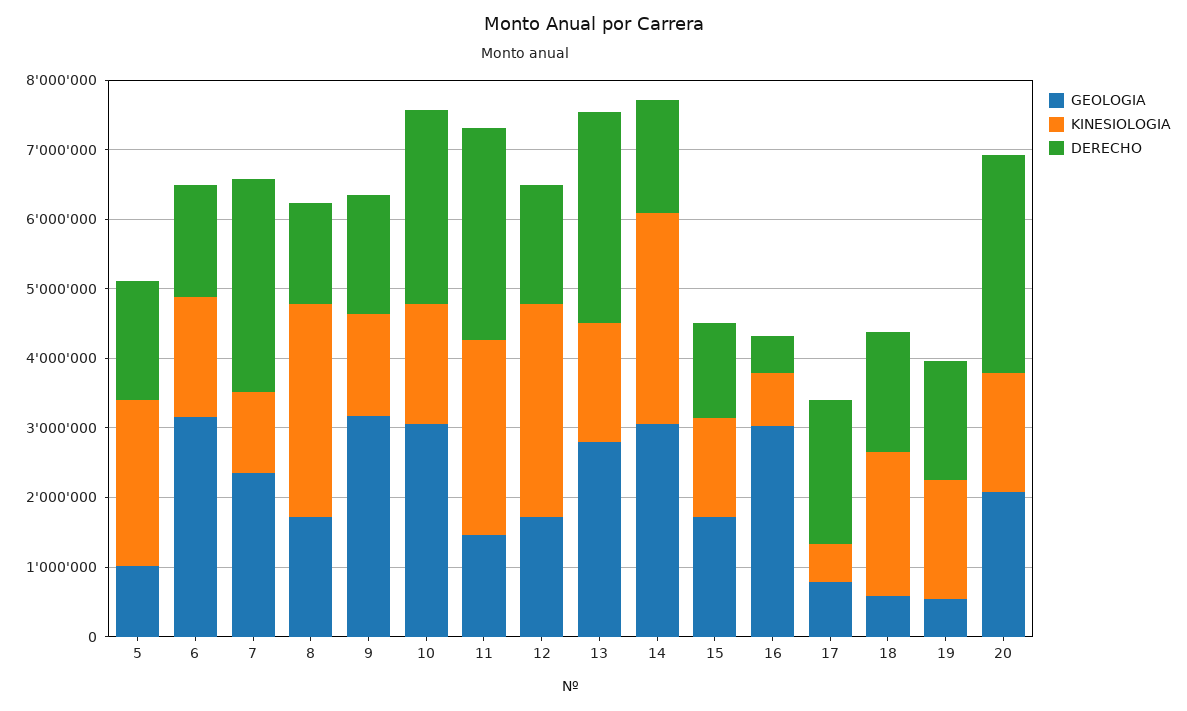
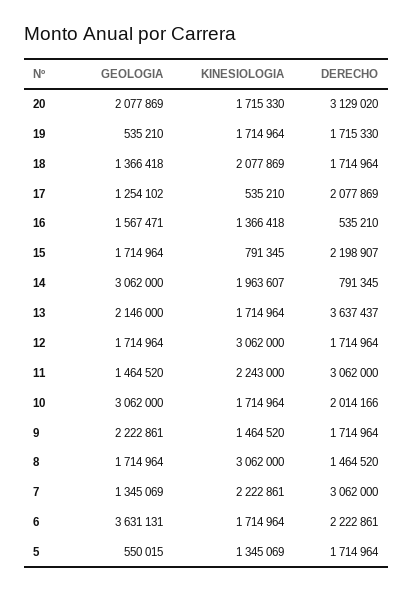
  {
    "GEOLOGIA": {
-     "5": 1000000,
+     "5": 550015,
-     "6": 3200000,
+     "6": 3631131,
-     "7": 2400000,
+     "7": 1345069,
      "8": 1714964,
-     "9": 3200000,
+     "9": 2222861,
      "10": 3062000,
      "11": 1464520,
      "12": 1714964,
-     "13": 2800000,
+     "13": 2146000,
      "14": 3062000,
      "15": 1714964,
-     "16": 3000000,
+     "16": 1567471,
-     "17": 800000,
+     "17": 1254102,
-     "18": 600000,
+     "18": 1366418,
      "19": 535210,
      "20": 2077869
    },
    "KINESIOLOGIA": {
-     "5": 2400000,
+     "5": 1345069,
      "6": 1714964,
-     "7": 1200000,
+     "7": 2222861,
      "8": 3062000,
      "9": 1464520,
      "10": 1714964,
-     "11": 2800000,
+     "11": 2243000,
      "12": 3062000,
      "13": 1714964,
-     "14": 3000000,
+     "14": 1963607,
-     "15": 1400000,
+     "15": 791345,
-     "16": 800000,
+     "16": 1366418,
      "17": 535210,
      "18": 2077869,
      "19": 1714964,
      "20": 1715330
    },
    "DERECHO": {
      "5": 1714964,
-     "6": 1600000,
+     "6": 2222861,
      "7": 3062000,
      "8": 1464520,
      "9": 1714964,
-     "10": 2800000,
+     "10": 2014166,
      "11": 3062000,
      "12": 1714964,
-     "13": 3000000,
+     "13": 3637437,
-     "14": 1600000,
+     "14": 791345,
-     "15": 1400000,
+     "15": 2198907,
      "16": 535210,
      "17": 2077869,
      "18": 1714964,
      "19": 1715330,
      "20": 3129020
    }
  }

